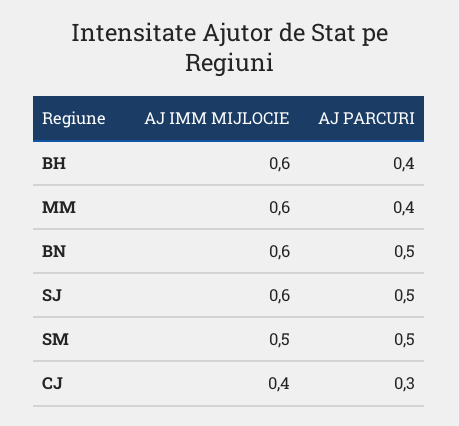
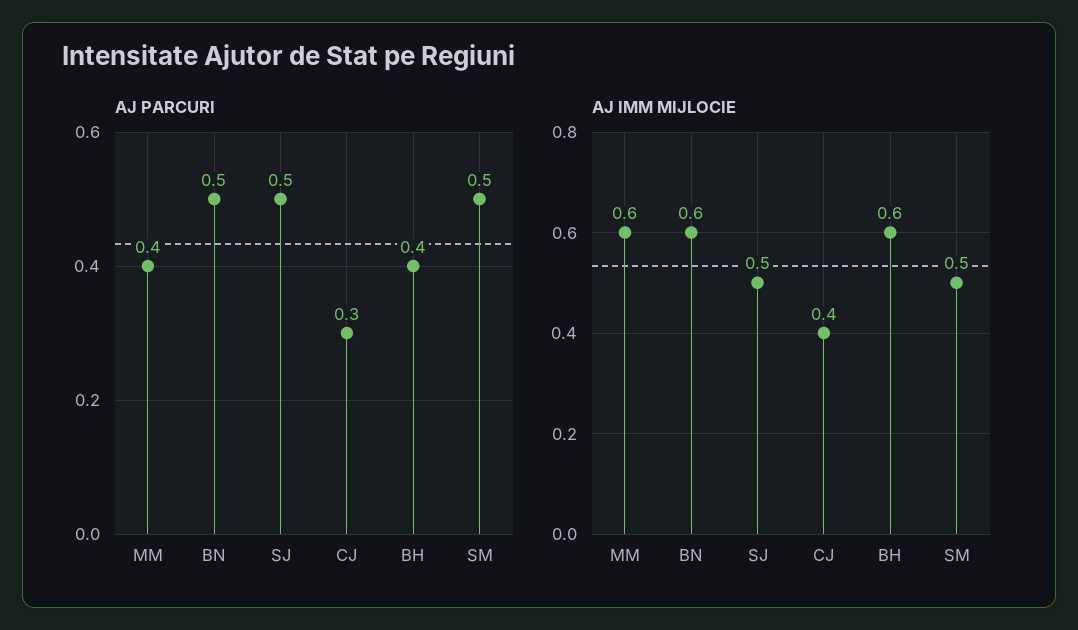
  {
    "AJ IMM MIJLOCIE": {
      "BH": 0.6,
      "MM": 0.6,
      "BN": 0.6,
-     "SJ": 0.6,
+     "SJ": 0.5,
      "SM": 0.5,
      "CJ": 0.4
    },
    "AJ PARCURI": {
      "BH": 0.4,
      "MM": 0.4,
      "BN": 0.5,
      "SJ": 0.5,
      "SM": 0.5,
      "CJ": 0.3
    }
  }

